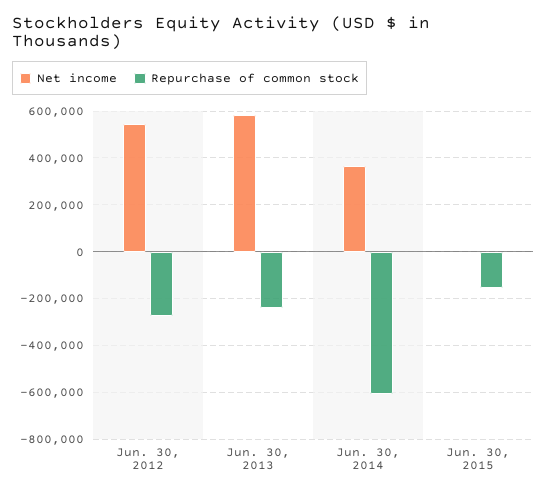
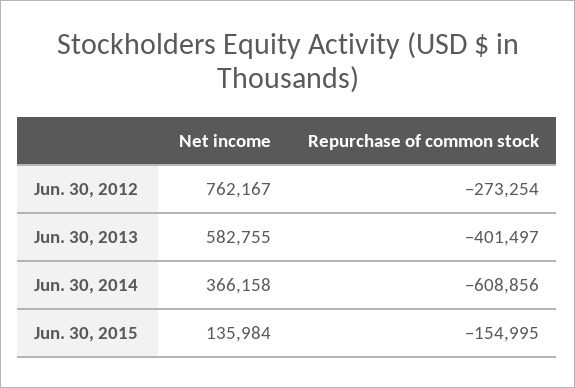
  {
    "Net income": {
-     "Jun. 30, 2012": 550000,
+     "Jun. 30, 2012": 762167,
      "Jun. 30, 2013": 582755,
      "Jun. 30, 2014": 366158,
-     "Jun. 30, 2015": 0
+     "Jun. 30, 2015": 135984
    },
    "Repurchase of common stock": {
      "Jun. 30, 2012": -273254,
-     "Jun. 30, 2013": -250000,
+     "Jun. 30, 2013": -401497,
      "Jun. 30, 2014": -608856,
      "Jun. 30, 2015": -154995
    }
  }

